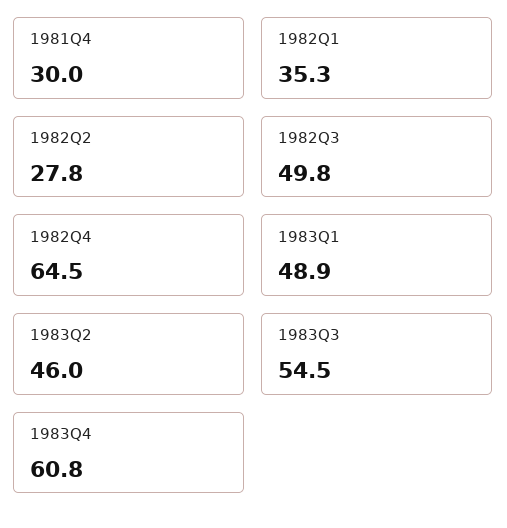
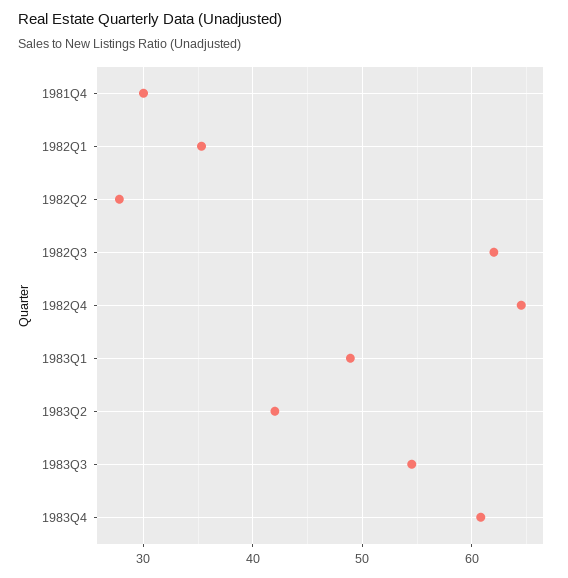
  {
    "1981Q4": 30,
    "1982Q1": 35.3,
    "1982Q2": 27.8,
-   "1982Q3": 49.8,
+   "1982Q3": 62,
    "1982Q4": 64.5,
    "1983Q1": 48.9,
-   "1983Q2": 46,
+   "1983Q2": 42,
    "1983Q3": 54.5,
    "1983Q4": 60.8
  }

